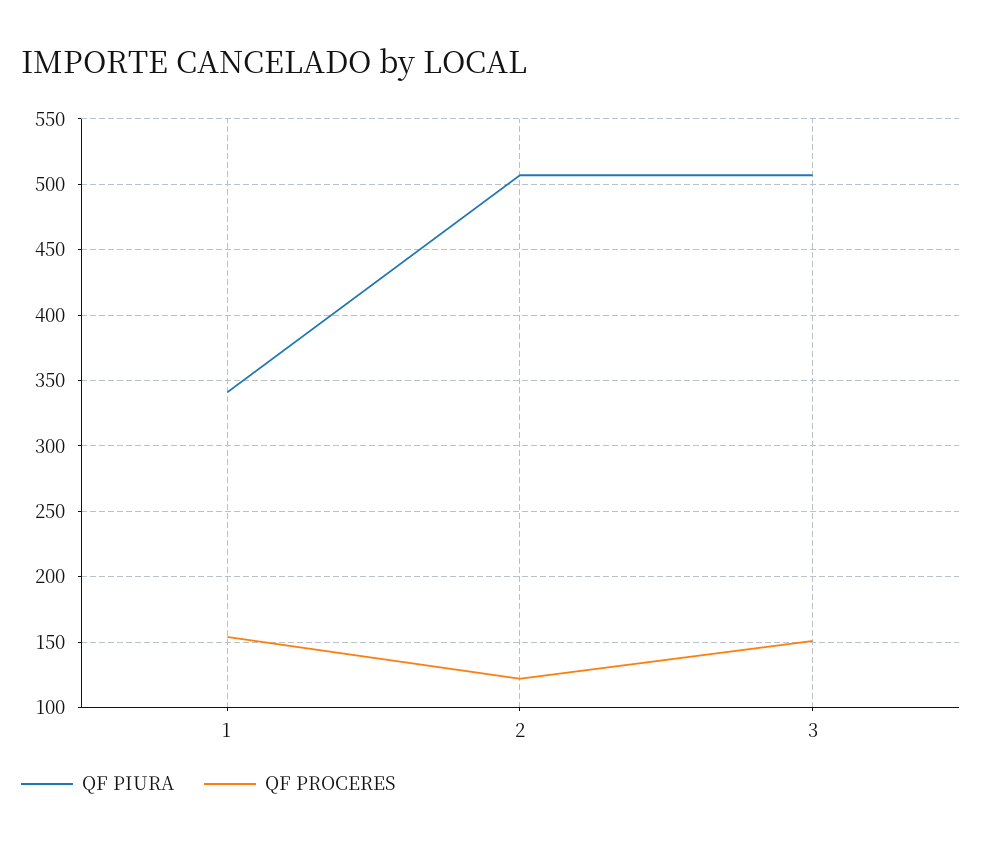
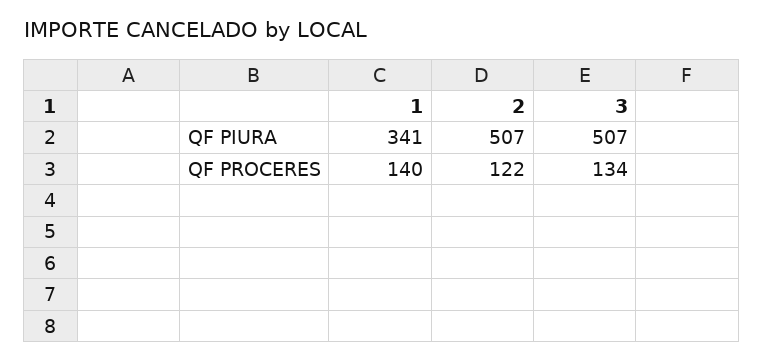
  {
    "QF PIURA": {
      "1": 341,
      "2": 507,
      "3": 507
    },
    "QF PROCERES": {
-     "1": 155,
+     "1": 140,
      "2": 122,
-     "3": 150
+     "3": 134
    }
  }

